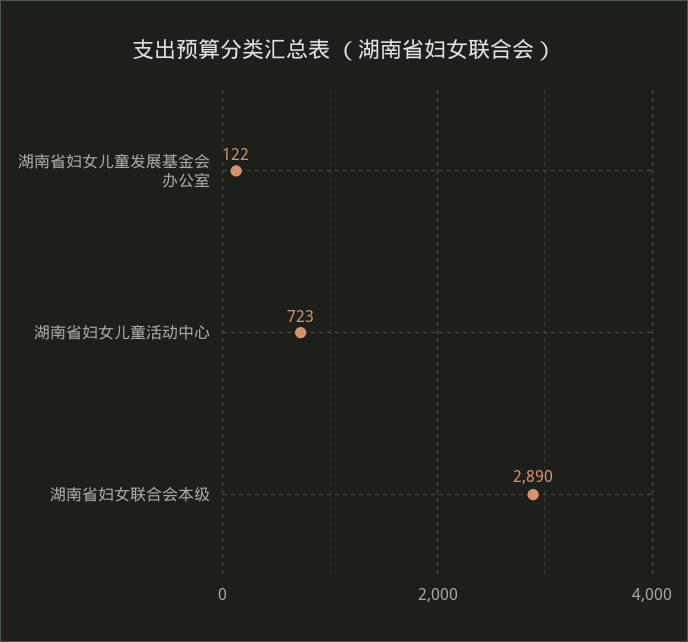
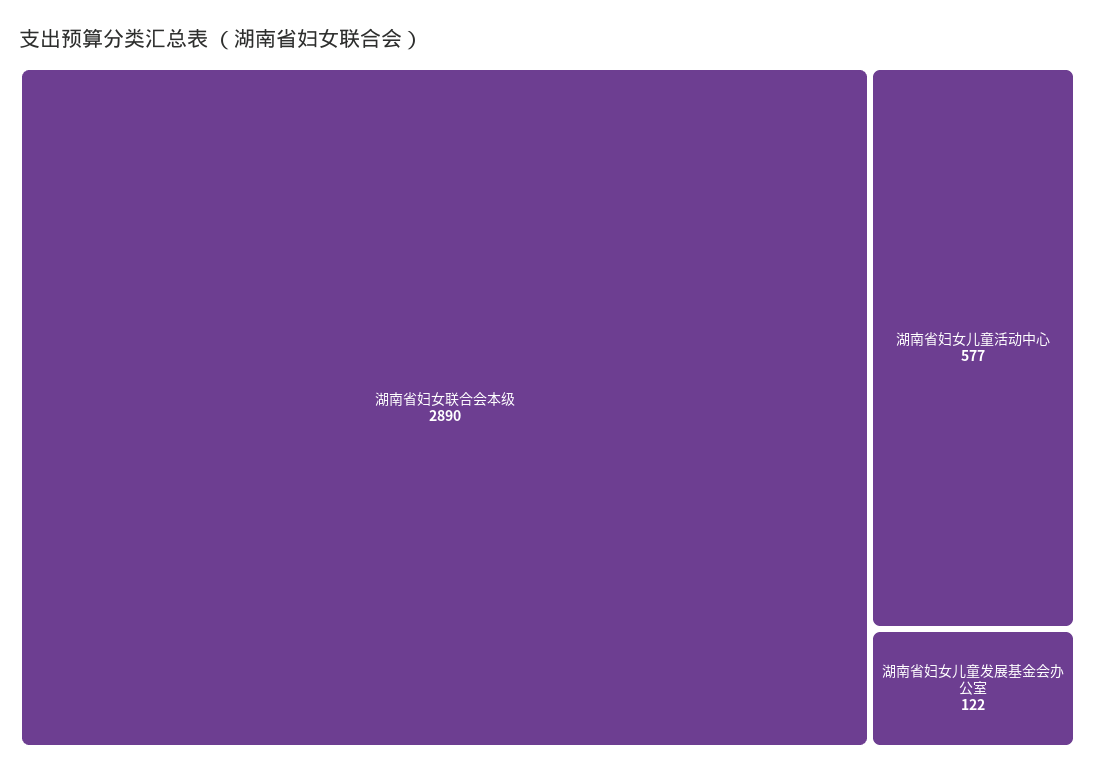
  {
    "湖南省妇女儿童发展基金会办公室": 122,
-   "湖南省妇女儿童活动中心": 723,
+   "湖南省妇女儿童活动中心": 577,
    "湖南省妇女联合会本级": 2890
  }

